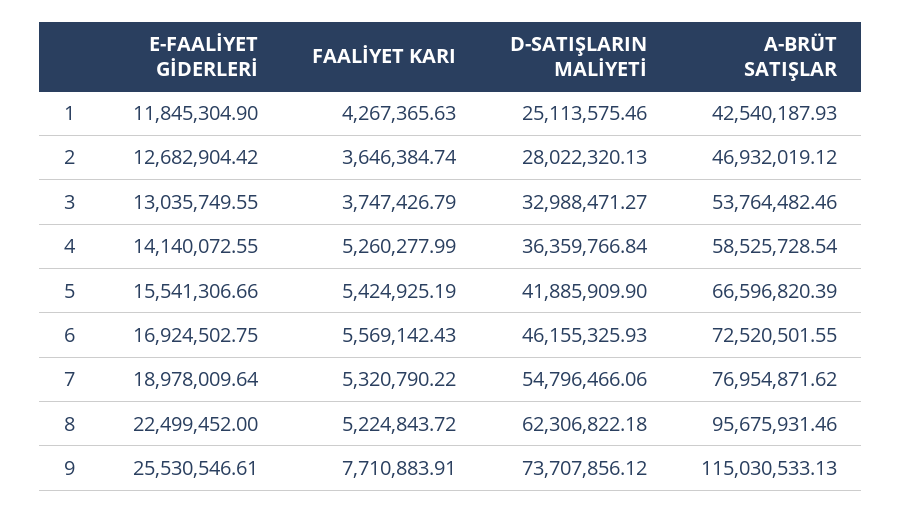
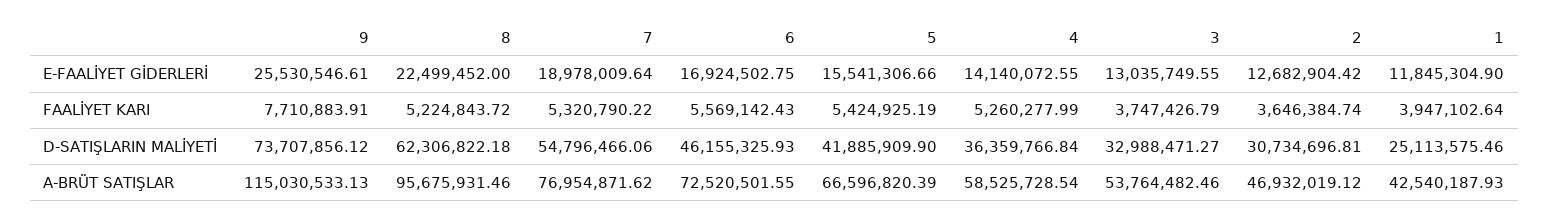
  {
    "E-FAALİYET GİDERLERİ": {
      "1": 11845304.9,
      "2": 12682904.42,
      "3": 13035749.55,
      "4": 14140072.55,
      "5": 15541306.66,
      "6": 16924502.75,
      "7": 18978009.64,
      "8": 22499452,
      "9": 25530546.61
    },
    "FAALİYET KARI": {
-     "1": 4267365.63,
+     "1": 3947102.64,
      "2": 3646384.74,
      "3": 3747426.79,
      "4": 5260277.99,
      "5": 5424925.19,
      "6": 5569142.43,
      "7": 5320790.22,
      "8": 5224843.72,
      "9": 7710883.91
    },
    "D-SATIŞLARIN MALİYETİ": {
      "1": 25113575.46,
-     "2": 28022320.13,
+     "2": 30734696.81,
      "3": 32988471.27,
      "4": 36359766.84,
      "5": 41885909.9,
      "6": 46155325.93,
      "7": 54796466.06,
      "8": 62306822.18,
      "9": 73707856.12
    },
    "A-BRÜT SATIŞLAR": {
      "1": 42540187.93,
      "2": 46932019.12,
      "3": 53764482.46,
      "4": 58525728.54,
      "5": 66596820.39,
      "6": 72520501.55,
      "7": 76954871.62,
      "8": 95675931.46,
      "9": 115030533.13
    }
  }

